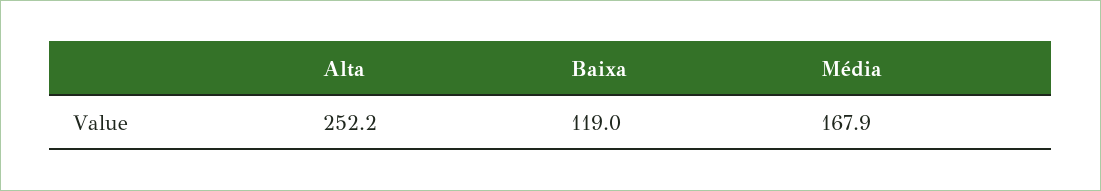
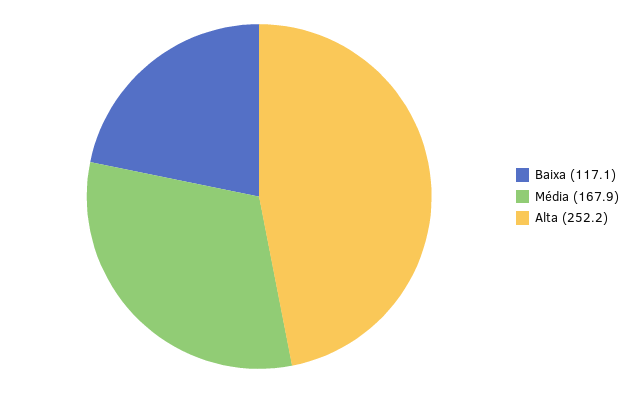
  {
    "Alta": 252.2,
-   "Baixa": 119,
+   "Baixa": 117.1,
    "Média": 167.9
  }

